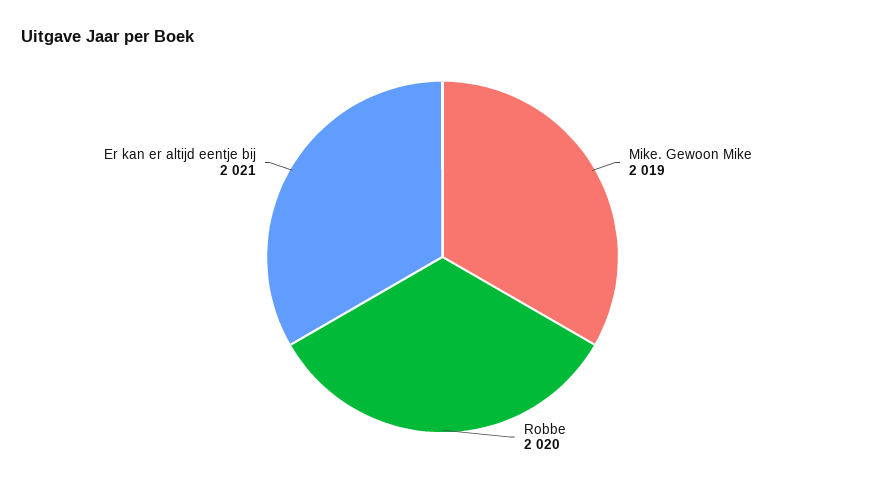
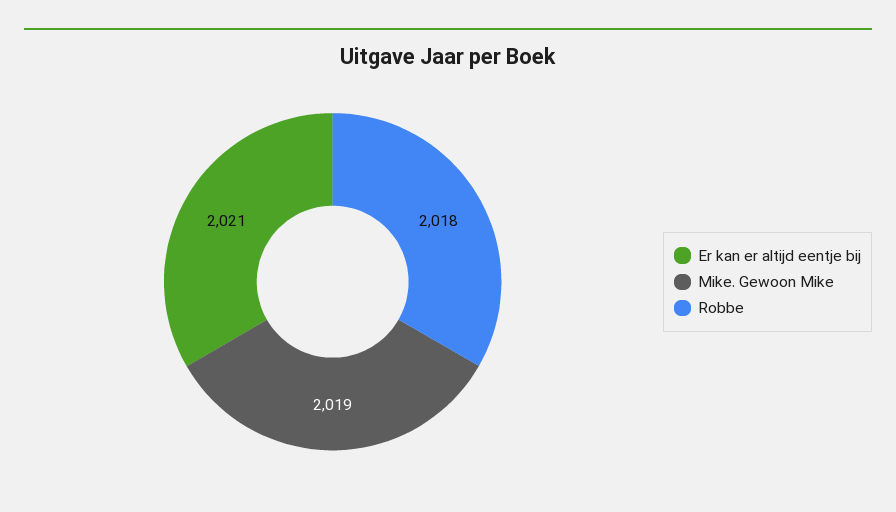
  {
    "Mike. Gewoon Mike": 2019,
-   "Robbe": 2020,
+   "Robbe": 2018,
    "Er kan er altijd eentje bij": 2021
  }

